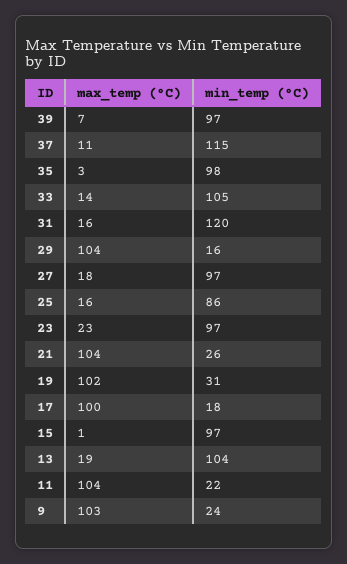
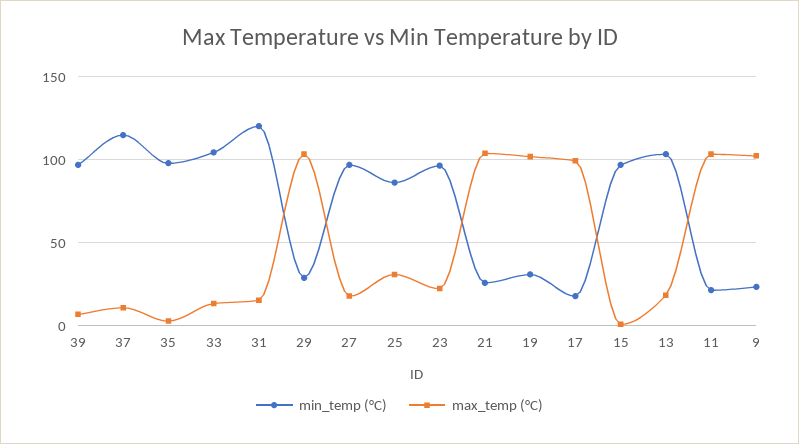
  {
    "max_temp (°C)": {
      "39": 7,
      "37": 11,
      "35": 3,
      "33": 14,
      "31": 16,
      "29": 104,
      "27": 18,
-     "25": 16,
+     "25": 30,
      "23": 23,
      "21": 104,
      "19": 102,
      "17": 100,
      "15": 1,
      "13": 19,
      "11": 104,
      "9": 103
    },
    "min_temp (°C)": {
      "39": 97,
      "37": 115,
      "35": 98,
      "33": 105,
      "31": 120,
-     "29": 16,
+     "29": 30,
      "27": 97,
      "25": 86,
      "23": 97,
      "21": 26,
      "19": 31,
      "17": 18,
      "15": 97,
      "13": 104,
      "11": 22,
      "9": 24
    }
  }

